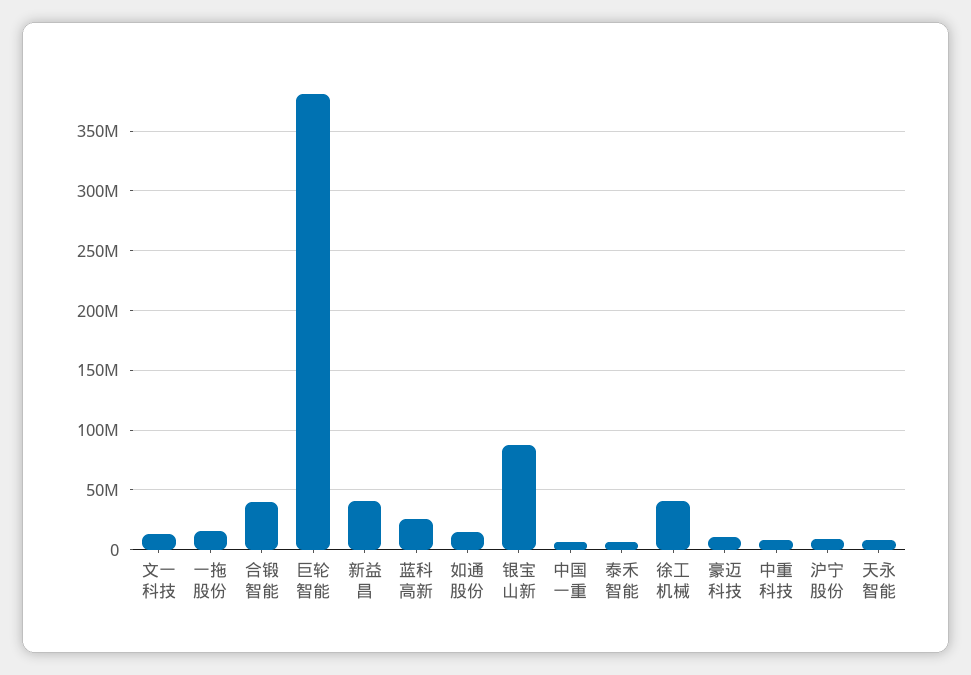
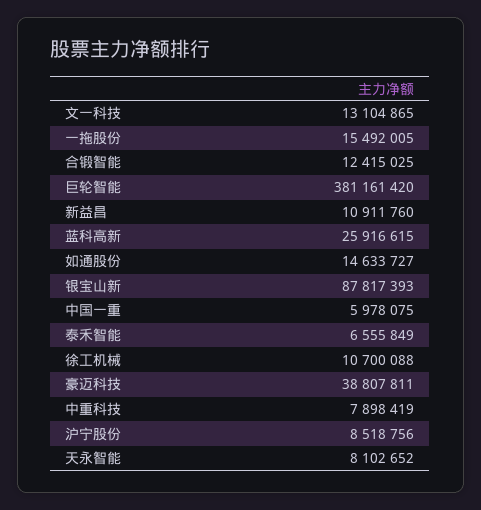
  {
    "文一科技": 13104865,
    "一拖股份": 15492005,
-   "合锻智能": 40000000,
+   "合锻智能": 12415025,
    "巨轮智能": 381161420,
-   "新益昌": 40000000,
+   "新益昌": 10911760,
    "蓝科高新": 25916615,
    "如通股份": 14633727,
    "银宝山新": 87817393,
    "中国一重": 5978075,
    "泰禾智能": 6555849,
-   "徐工机械": 40000000,
+   "徐工机械": 10700088,
-   "豪迈科技": 10000000,
+   "豪迈科技": 38807811,
    "中重科技": 7898419,
    "沪宁股份": 8518756,
    "天永智能": 8102652
  }

